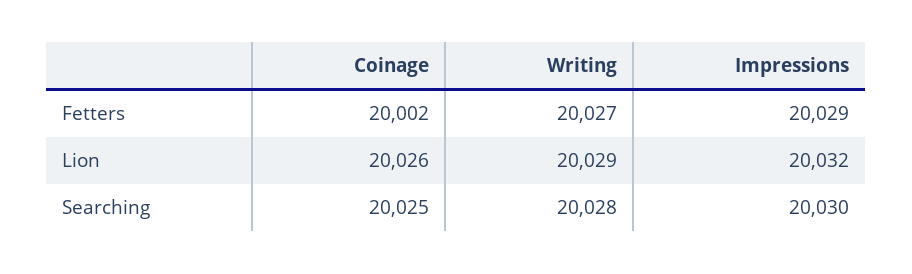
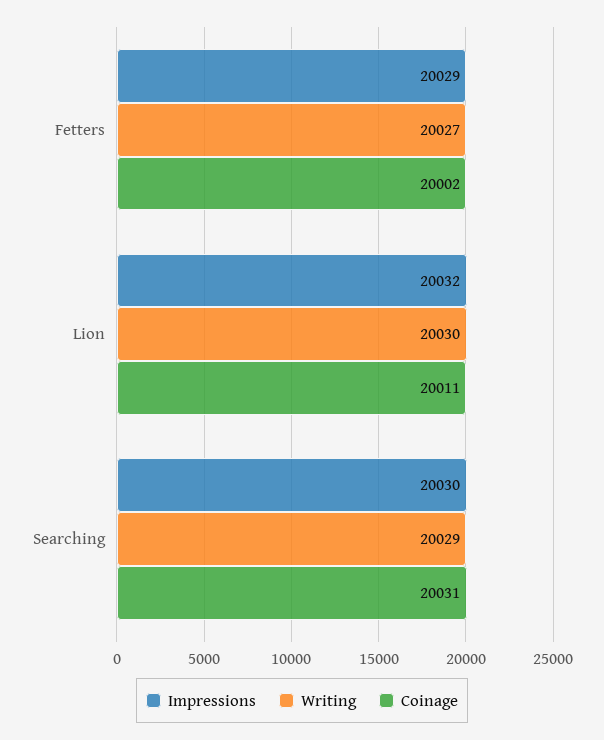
  {
    "Coinage": {
      "Fetters": 20002,
-     "Lion": 20026,
+     "Lion": 20011,
-     "Searching": 20025
+     "Searching": 20031
    },
    "Writing": {
      "Fetters": 20027,
-     "Lion": 20029,
+     "Lion": 20030,
-     "Searching": 20028
+     "Searching": 20029
    },
    "Impressions": {
      "Fetters": 20029,
      "Lion": 20032,
      "Searching": 20030
    }
  }

